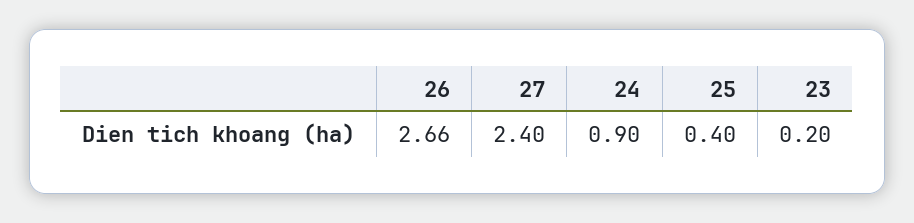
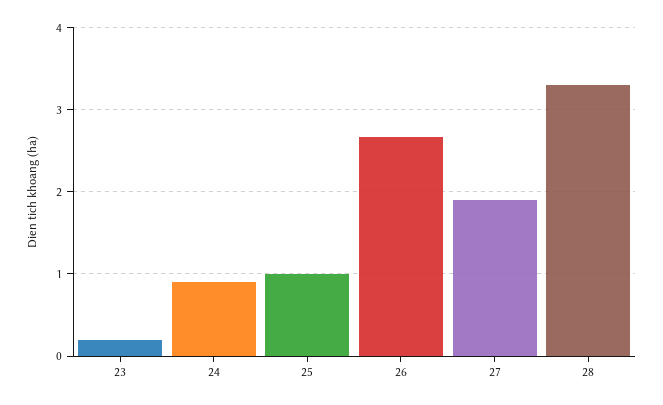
  {
    "26": 2.66,
-   "27": 2.4,
+   "27": 1.9,
    "24": 0.9,
-   "25": 0.4,
+   "25": 1,
-   "23": 0.2
+   "23": 0.2,
+   "28": 3.3
  }

